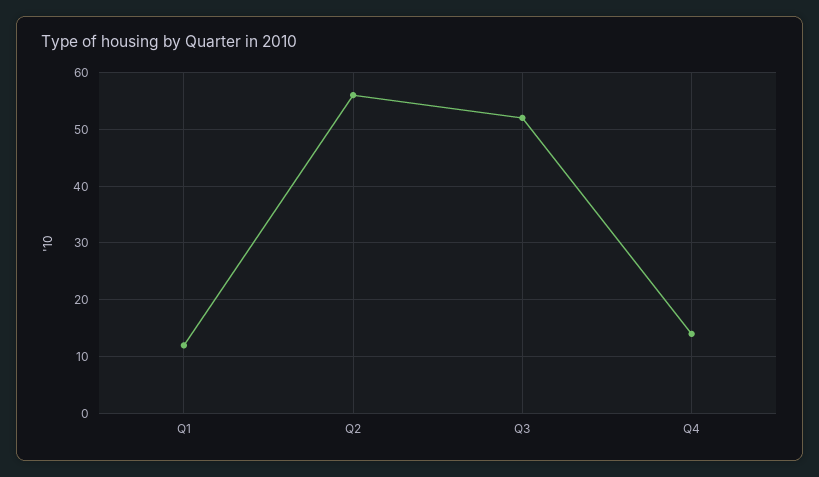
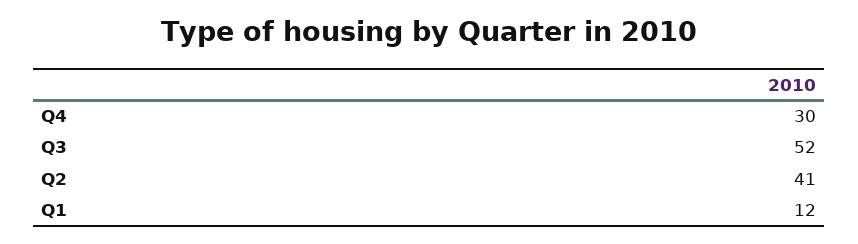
  {
    "Q1": 12,
-   "Q2": 55,
+   "Q2": 41,
    "Q3": 52,
-   "Q4": 15
+   "Q4": 30
  }

